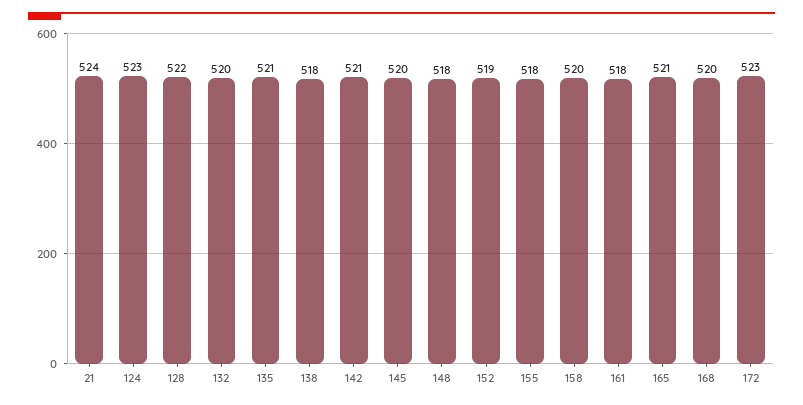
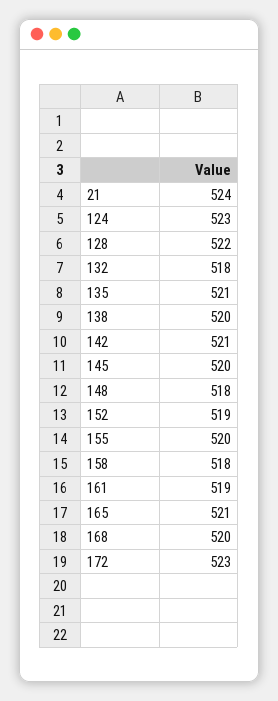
  {
    "21": 524,
    "124": 523,
    "128": 522,
-   "132": 520,
+   "132": 518,
    "135": 521,
-   "138": 518,
+   "138": 520,
    "142": 521,
    "145": 520,
    "148": 518,
    "152": 519,
-   "155": 518,
+   "155": 520,
-   "158": 520,
+   "158": 518,
-   "161": 518,
+   "161": 519,
    "165": 521,
    "168": 520,
    "172": 523
  }

